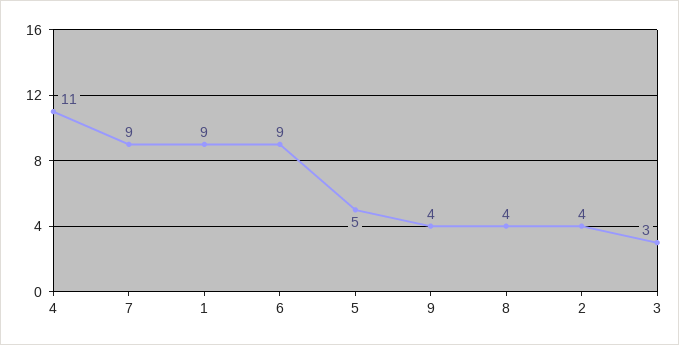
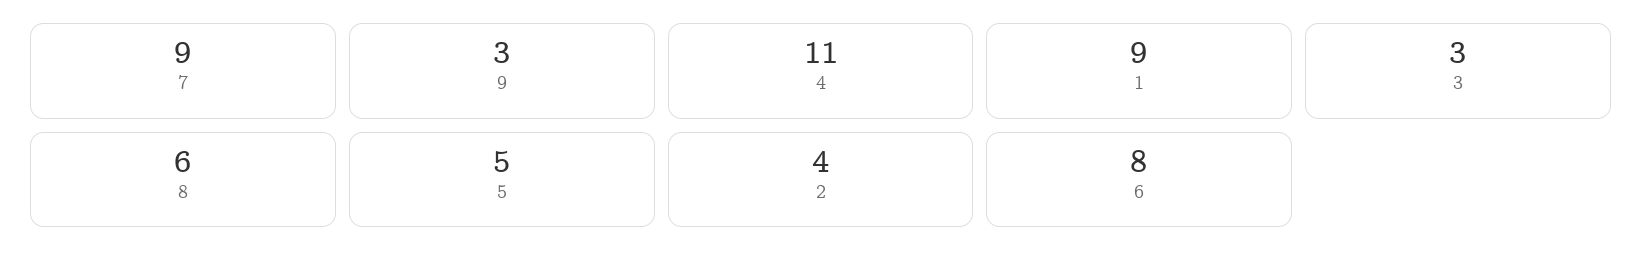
  {
    "4": 11,
    "7": 9,
    "1": 9,
-   "6": 9,
+   "6": 8,
    "5": 5,
-   "9": 4,
+   "9": 3,
-   "8": 4,
+   "8": 6,
    "2": 4,
    "3": 3
  }

